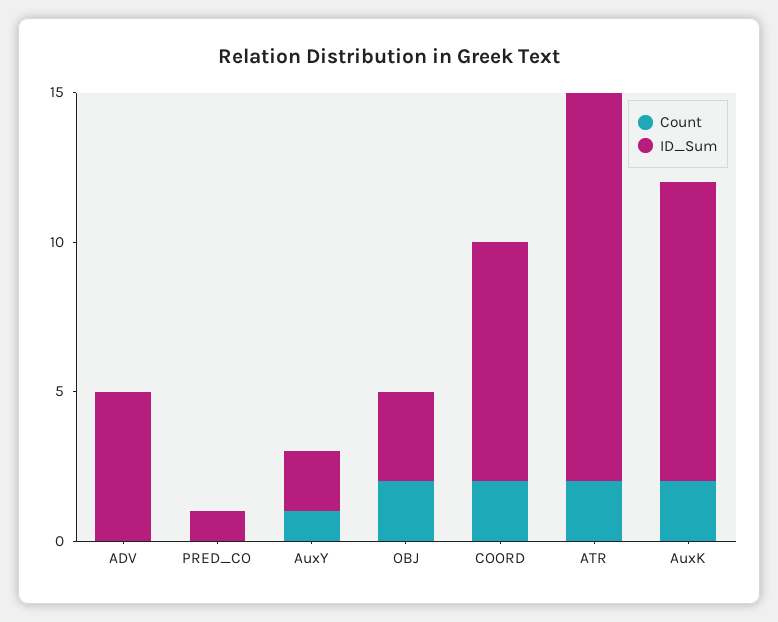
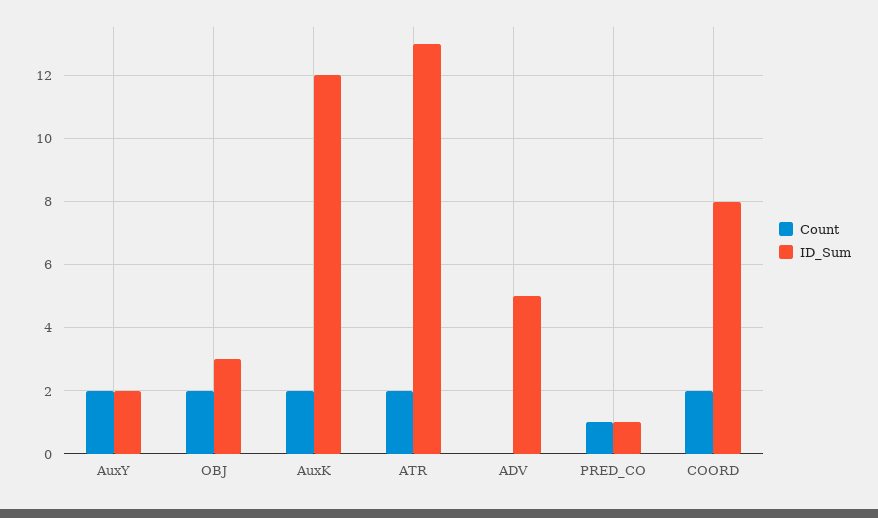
  {
    "Count": {
      "ADV": 0,
-     "PRED_CO": 0,
+     "PRED_CO": 1,
-     "AuxY": 1,
+     "AuxY": 2,
      "OBJ": 2,
      "COORD": 2,
      "ATR": 2,
      "AuxK": 2
    },
    "ID_Sum": {
      "ADV": 5,
      "PRED_CO": 1,
      "AuxY": 2,
      "OBJ": 3,
      "COORD": 8,
      "ATR": 13,
-     "AuxK": 10
+     "AuxK": 12
    }
  }

